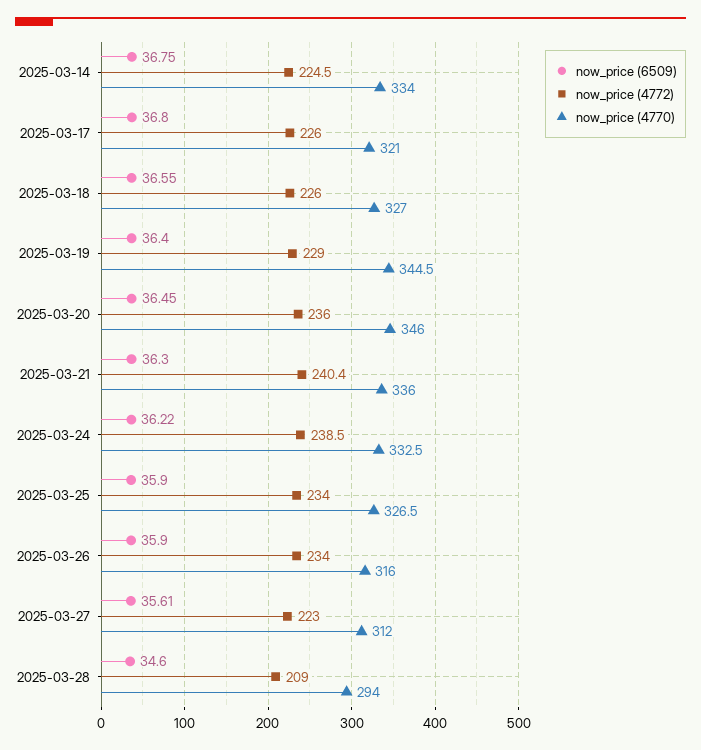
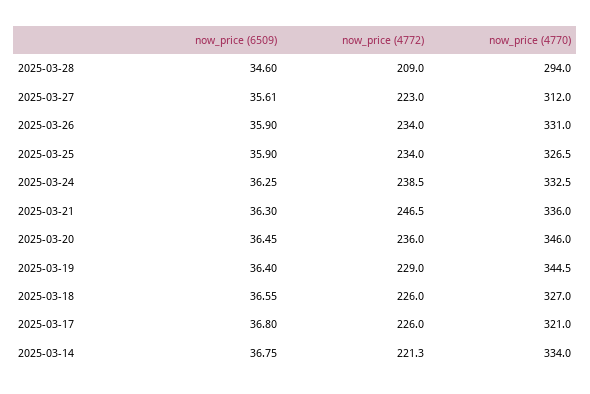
  {
    "now_price (6509)": {
      "2025-03-14": 36.75,
      "2025-03-17": 36.8,
      "2025-03-18": 36.55,
      "2025-03-19": 36.4,
      "2025-03-20": 36.45,
      "2025-03-21": 36.3,
-     "2025-03-24": 36.22,
+     "2025-03-24": 36.25,
      "2025-03-25": 35.9,
      "2025-03-26": 35.9,
      "2025-03-27": 35.61,
      "2025-03-28": 34.6
    },
    "now_price (4772)": {
-     "2025-03-14": 224.5,
+     "2025-03-14": 221.3,
      "2025-03-17": 226,
      "2025-03-18": 226,
      "2025-03-19": 229,
      "2025-03-20": 236,
-     "2025-03-21": 240.4,
+     "2025-03-21": 246.5,
      "2025-03-24": 238.5,
      "2025-03-25": 234,
      "2025-03-26": 234,
      "2025-03-27": 223,
      "2025-03-28": 209
    },
    "now_price (4770)": {
      "2025-03-14": 334,
      "2025-03-17": 321,
      "2025-03-18": 327,
      "2025-03-19": 344.5,
      "2025-03-20": 346,
      "2025-03-21": 336,
      "2025-03-24": 332.5,
      "2025-03-25": 326.5,
-     "2025-03-26": 316,
+     "2025-03-26": 331,
      "2025-03-27": 312,
      "2025-03-28": 294
    }
  }

